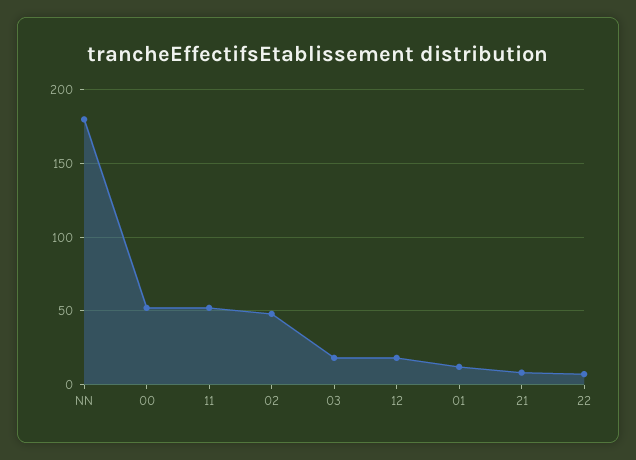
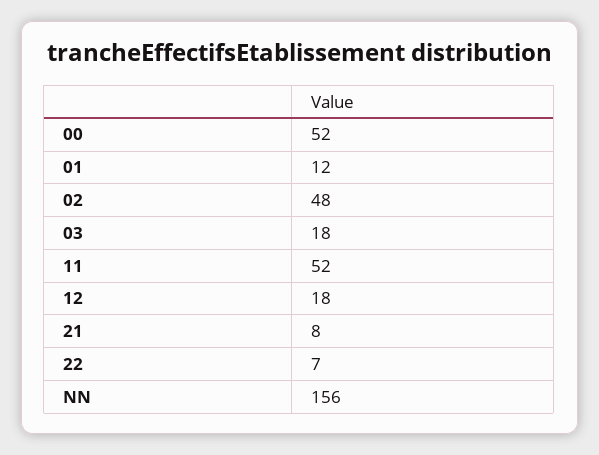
  {
-   "NN": 180,
+   "NN": 156,
    "00": 52,
    "11": 52,
    "02": 48,
    "03": 18,
    "12": 18,
    "01": 12,
    "21": 8,
    "22": 7
  }

